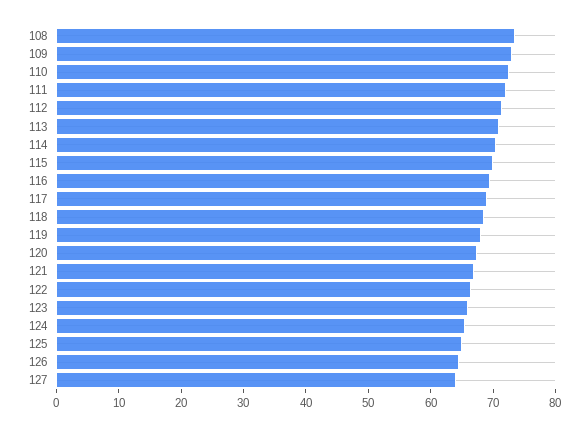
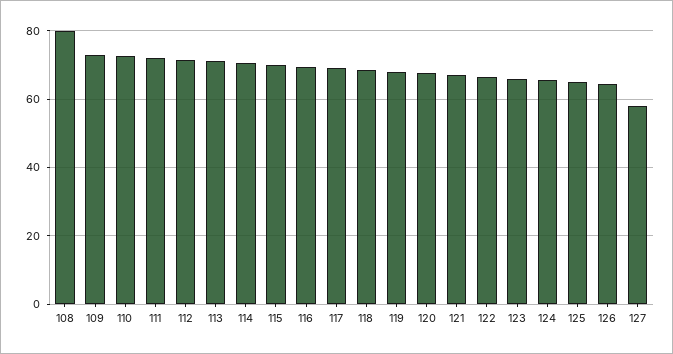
  {
-   "108": 74,
+   "108": 80,
    "109": 74,
    "110": 72,
    "111": 72,
    "112": 72,
    "113": 72,
    "114": 70,
    "115": 70,
    "116": 70,
    "117": 70,
    "118": 68,
    "119": 68,
    "120": 68,
    "121": 68,
    "122": 66,
    "123": 66,
    "124": 66,
    "125": 66,
    "126": 64,
-   "127": 64
+   "127": 58
  }

